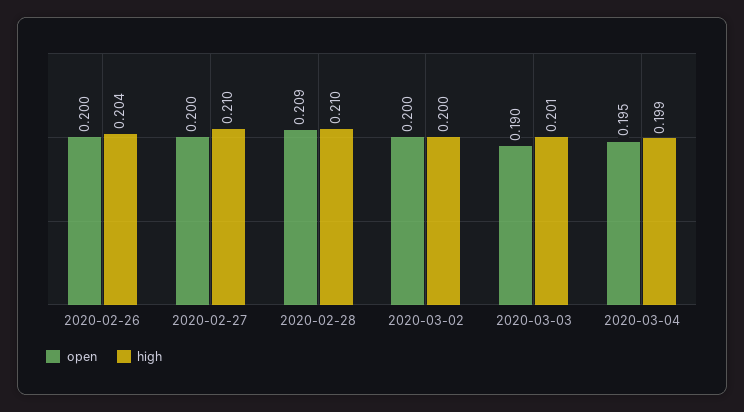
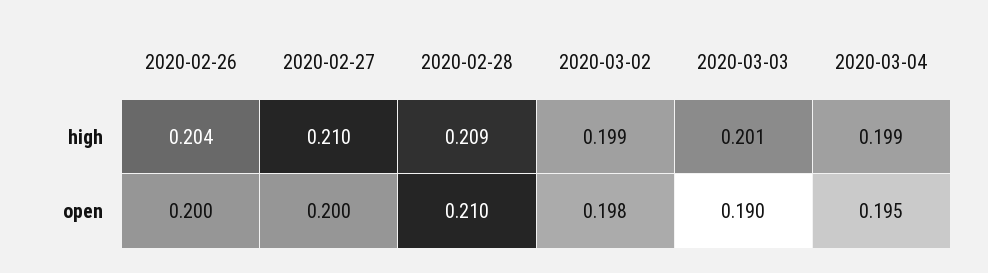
  {
    "open": {
      "2020-02-26": 0.2,
      "2020-02-27": 0.2,
-     "2020-02-28": 0.209,
+     "2020-02-28": 0.21,
-     "2020-03-02": 0.2,
+     "2020-03-02": 0.198,
      "2020-03-03": 0.19,
      "2020-03-04": 0.195
    },
    "high": {
      "2020-02-26": 0.204,
      "2020-02-27": 0.21,
-     "2020-02-28": 0.21,
+     "2020-02-28": 0.209,
-     "2020-03-02": 0.2,
+     "2020-03-02": 0.199,
      "2020-03-03": 0.201,
      "2020-03-04": 0.199
    }
  }

